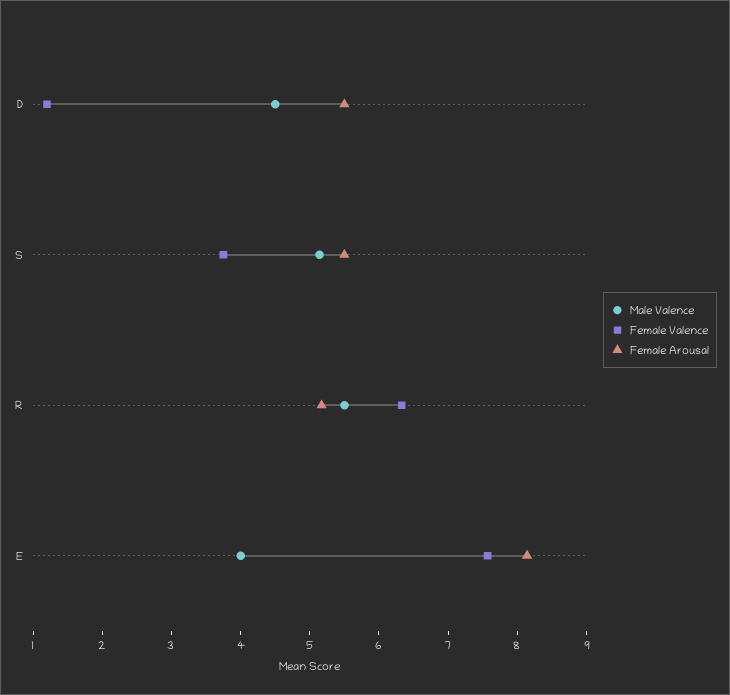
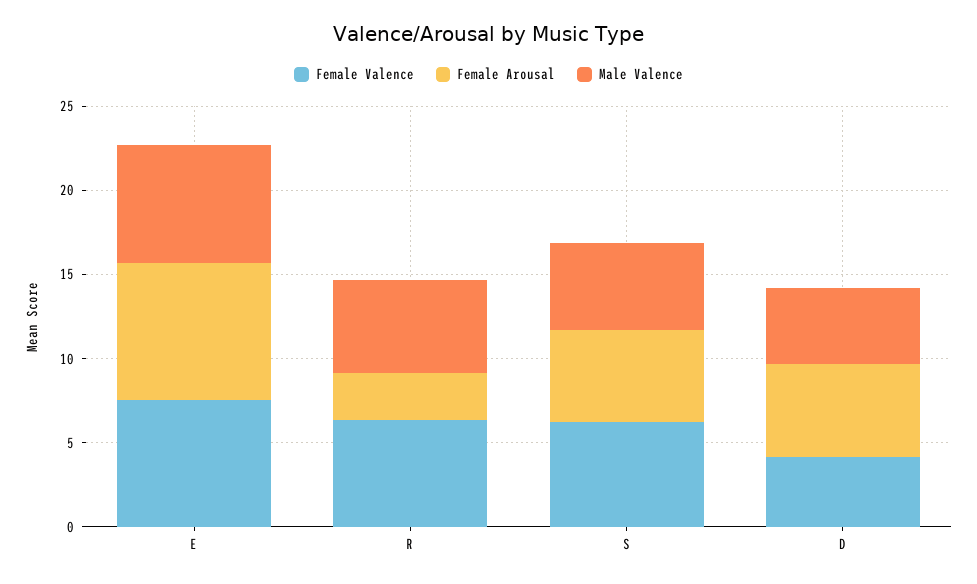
  {
    "Male Valence": {
      "D": 4.6,
      "S": 5.2,
      "R": 5.6,
-     "E": 4
+     "E": 7
    },
    "Female Valence": {
-     "D": 1.2,
+     "D": 4,
-     "S": 3.8,
+     "S": 6,
      "R": 6.4,
      "E": 7.6
    },
    "Female Arousal": {
      "D": 5.6,
      "S": 5.6,
-     "R": 5.2,
+     "R": 3,
      "E": 8.2
    }
  }

